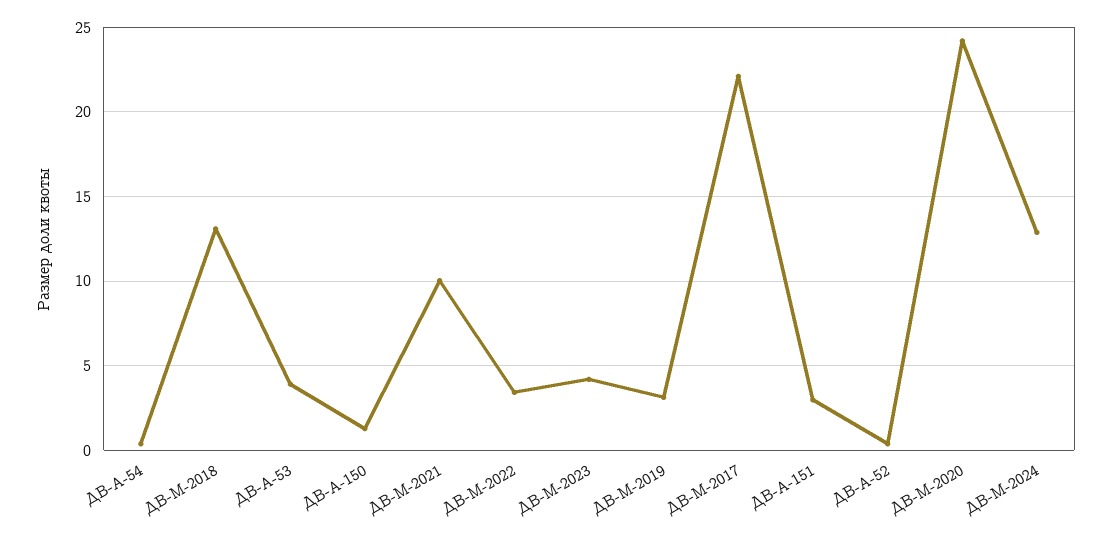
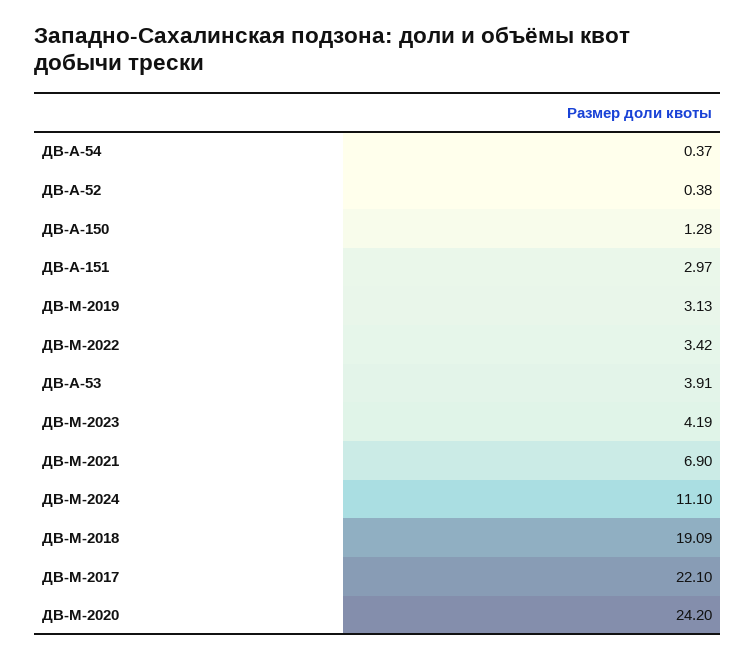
  {
    "ДВ-А-54": 0.37,
-   "ДВ-М-2018": 13,
+   "ДВ-М-2018": 19.09,
    "ДВ-А-53": 3.91,
    "ДВ-А-150": 1.28,
-   "ДВ-М-2021": 10,
+   "ДВ-М-2021": 6.9,
    "ДВ-М-2022": 3.42,
    "ДВ-М-2023": 4.19,
    "ДВ-М-2019": 3.13,
    "ДВ-М-2017": 22.1,
    "ДВ-А-151": 2.97,
    "ДВ-А-52": 0.38,
    "ДВ-М-2020": 24.2,
-   "ДВ-М-2024": 13
+   "ДВ-М-2024": 11.1
  }

